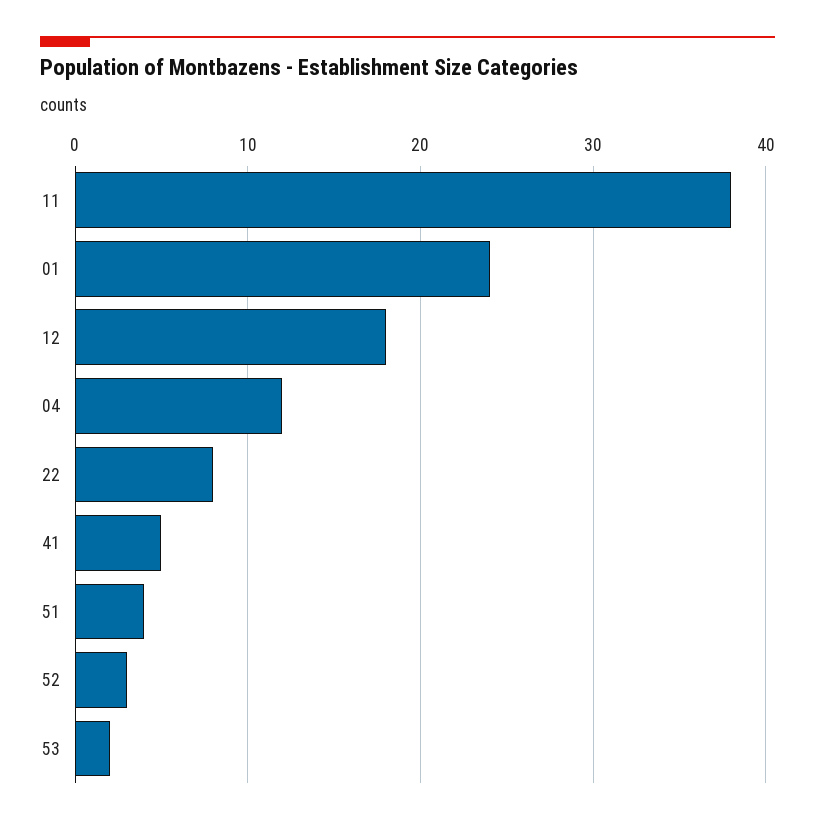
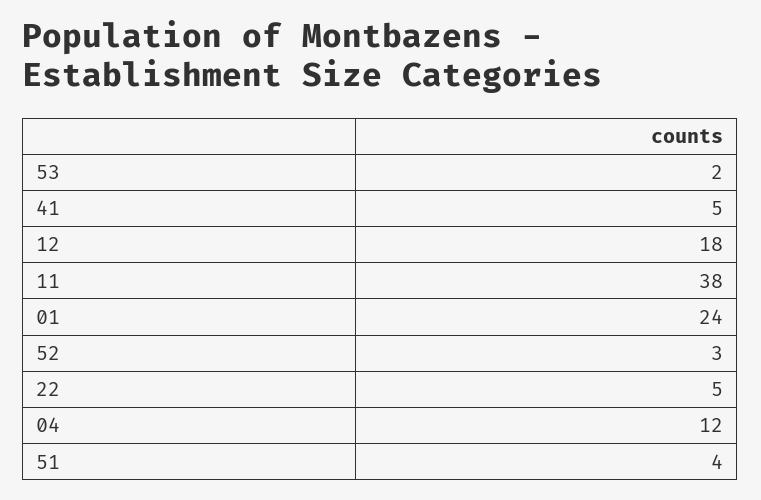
  {
    "11": 38,
    "01": 24,
    "12": 18,
    "04": 12,
-   "22": 8,
+   "22": 5,
    "41": 5,
    "51": 4,
    "52": 3,
    "53": 2
  }

